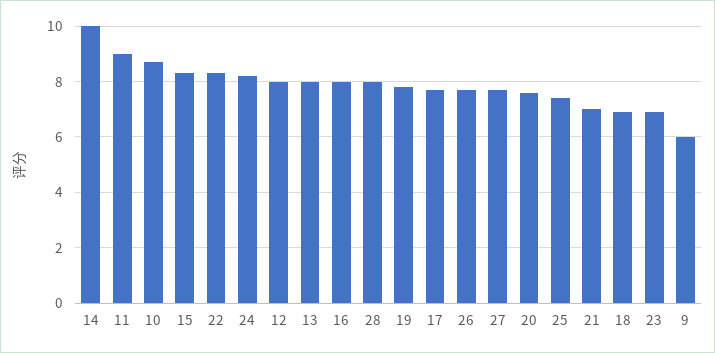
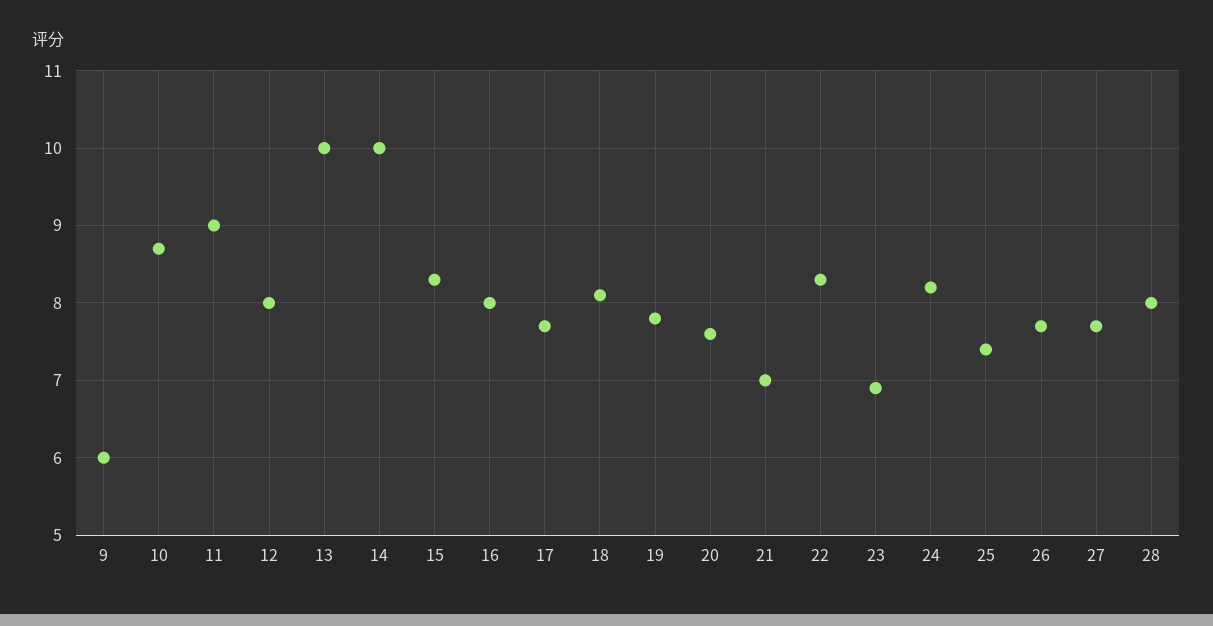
  {
    "14": 10,
    "11": 9,
    "10": 8.7,
    "15": 8.3,
    "22": 8.3,
    "24": 8.2,
    "12": 8,
-   "13": 8,
+   "13": 10,
    "16": 8,
    "28": 8,
    "19": 7.8,
    "17": 7.7,
    "26": 7.7,
    "27": 7.7,
    "20": 7.6,
    "25": 7.4,
    "21": 7,
-   "18": 7,
+   "18": 8.1,
    "23": 6.9,
    "9": 6
  }

